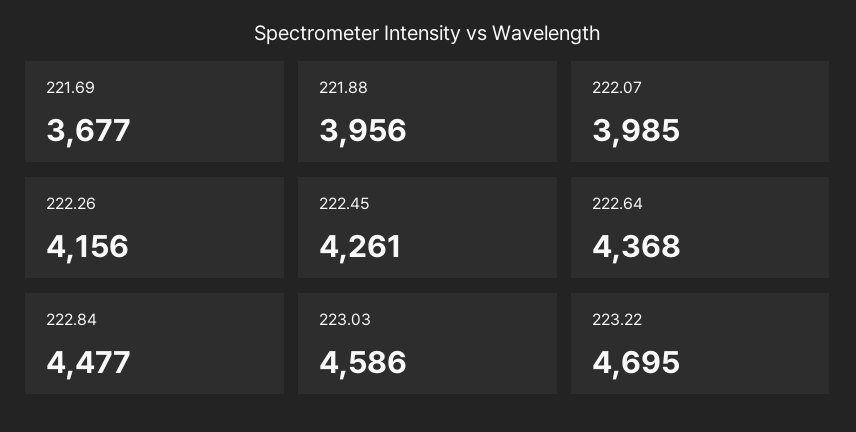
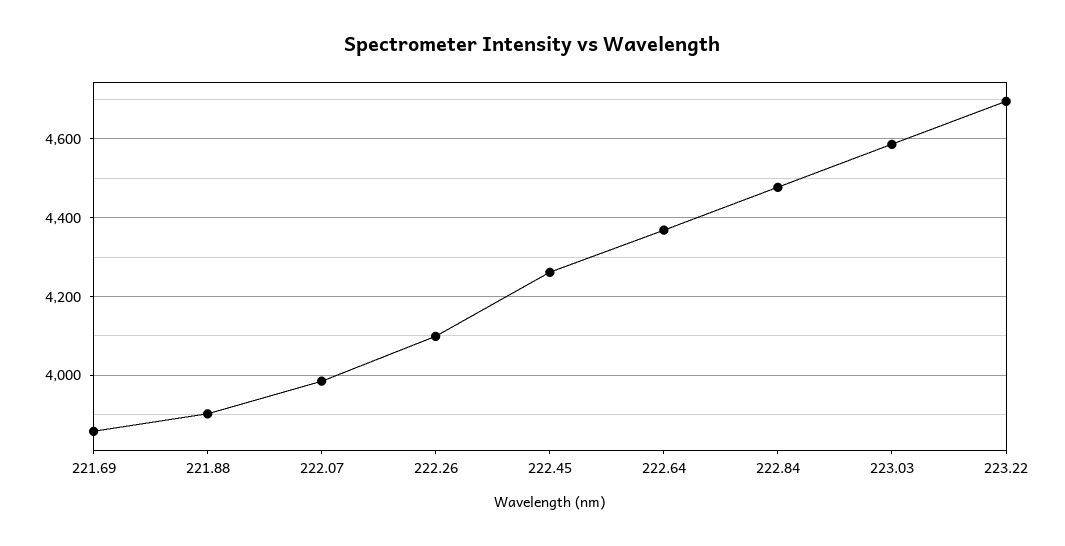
  {
-   "221.69": 3677,
+   "221.69": 3860,
-   "221.88": 3956,
+   "221.88": 3900,
    "222.07": 3985,
-   "222.26": 4156,
+   "222.26": 4100,
    "222.45": 4261,
    "222.64": 4368,
    "222.84": 4477,
    "223.03": 4586,
    "223.22": 4695
  }

